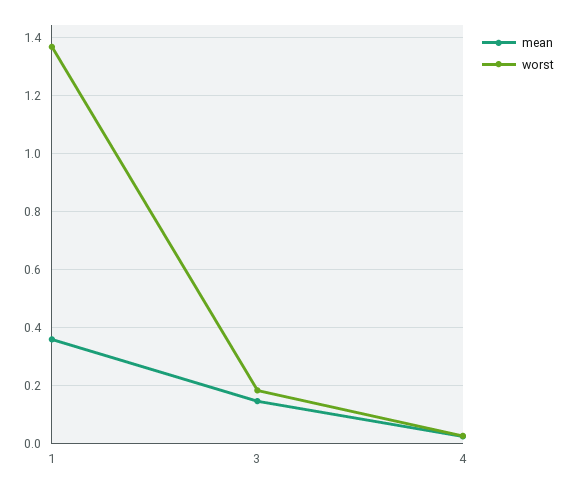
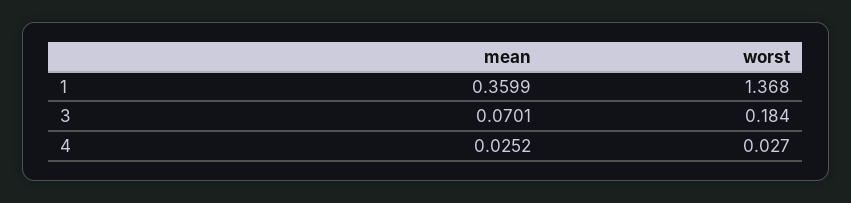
  {
    "mean": {
      "1": 0.3599,
-     "3": 0.15,
+     "3": 0.0701,
      "4": 0.0252
    },
    "worst": {
      "1": 1.368,
      "3": 0.184,
      "4": 0.027
    }
  }

